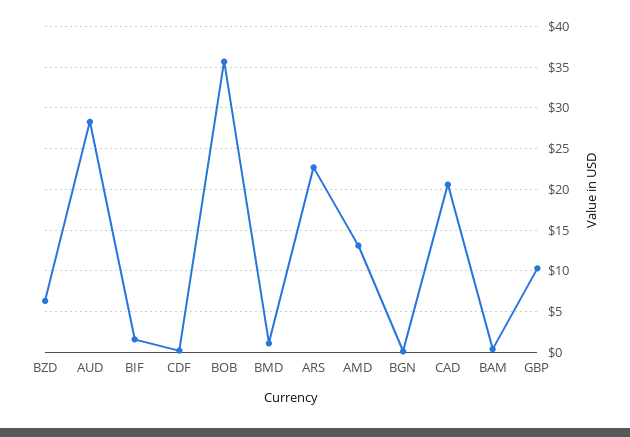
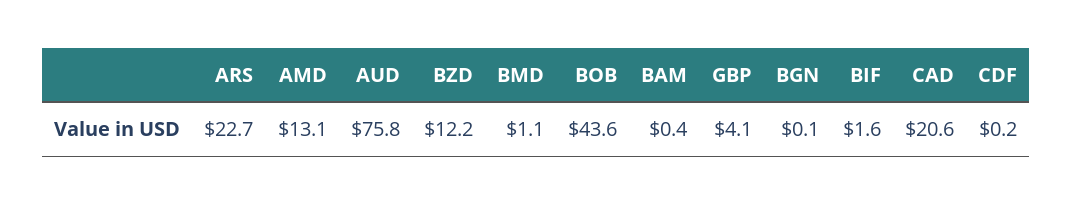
  {
-   "BZD": 6,
+   "BZD": 12.2,
-   "AUD": 28,
+   "AUD": 75.8,
    "BIF": 1.6,
    "CDF": 0.2,
-   "BOB": 36,
+   "BOB": 43.6,
    "BMD": 1.1,
    "ARS": 22.7,
    "AMD": 13.1,
    "BGN": 0.1,
    "CAD": 20.6,
    "BAM": 0.4,
-   "GBP": 10
+   "GBP": 4.1
  }

